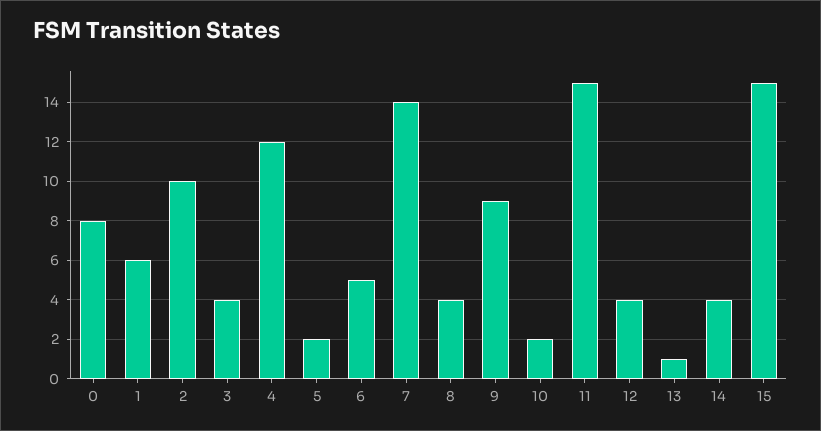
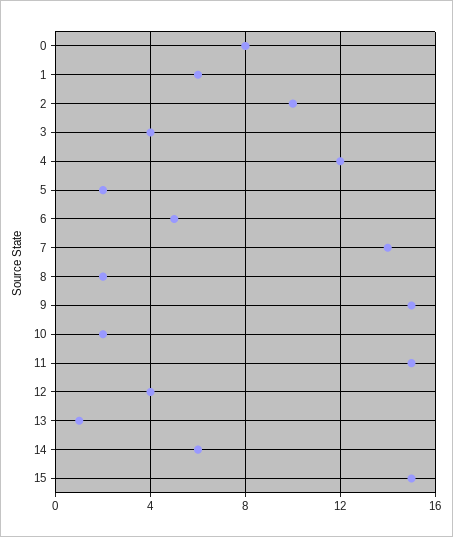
  {
    "0": 8,
    "1": 6,
    "2": 10,
    "3": 4,
    "4": 12,
    "5": 2,
    "6": 5,
    "7": 14,
-   "8": 4,
+   "8": 2,
-   "9": 9,
+   "9": 15,
    "10": 2,
    "11": 15,
    "12": 4,
    "13": 1,
-   "14": 4,
+   "14": 6,
    "15": 15
  }

